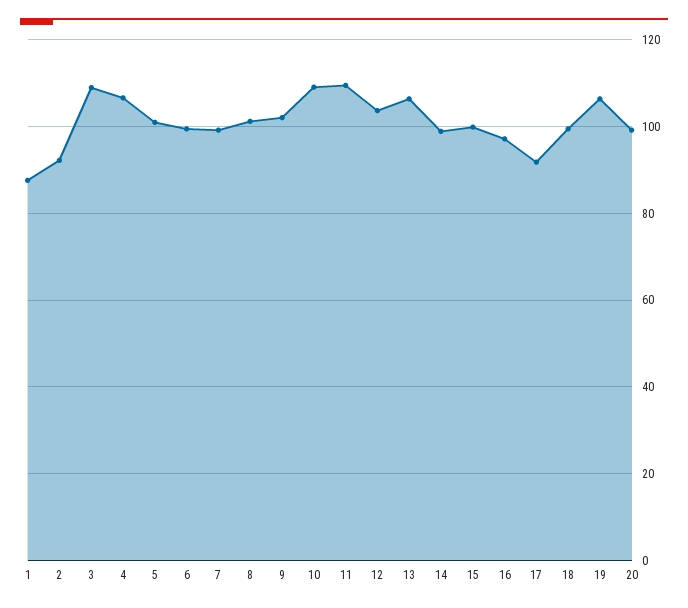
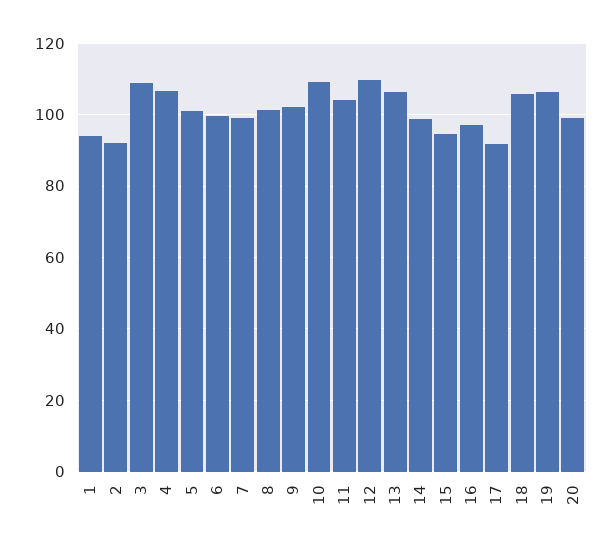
  {
-   "1": 88,
+   "1": 94,
    "2": 92,
    "3": 110,
    "4": 106,
    "5": 102,
    "6": 100,
    "7": 100,
    "8": 102,
    "9": 102,
    "10": 110,
-   "11": 110,
+   "11": 104,
-   "12": 104,
+   "12": 110,
    "13": 106,
    "14": 98,
-   "15": 100,
+   "15": 94,
    "16": 98,
    "17": 92,
-   "18": 100,
+   "18": 106,
    "19": 106,
    "20": 100
  }

